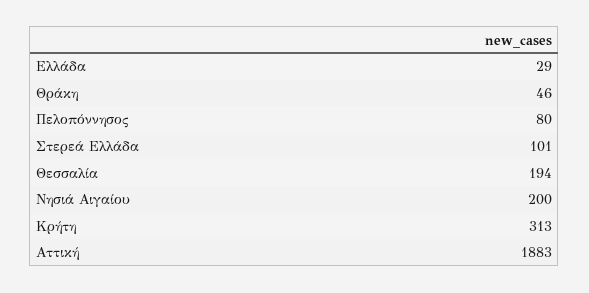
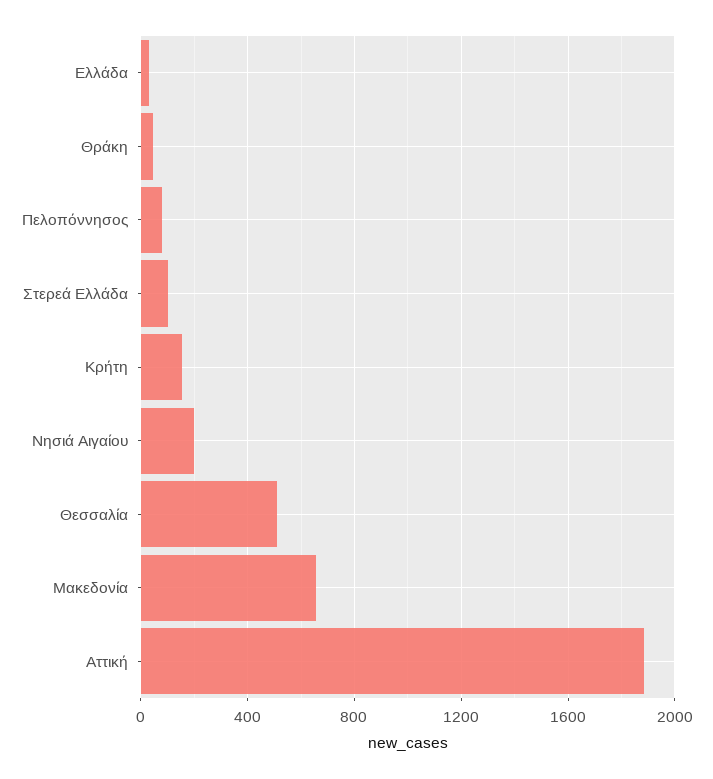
  {
    "Ελλάδα": 29,
    "Θράκη": 46,
    "Πελοπόννησος": 80,
    "Στερεά Ελλάδα": 101,
-   "Θεσσαλία": 194,
+   "Θεσσαλία": 500,
    "Νησιά Αιγαίου": 200,
-   "Κρήτη": 313,
+   "Κρήτη": 150,
-   "Αττική": 1883
+   "Αττική": 1883,
+   "Μακεδονία": 650
  }

